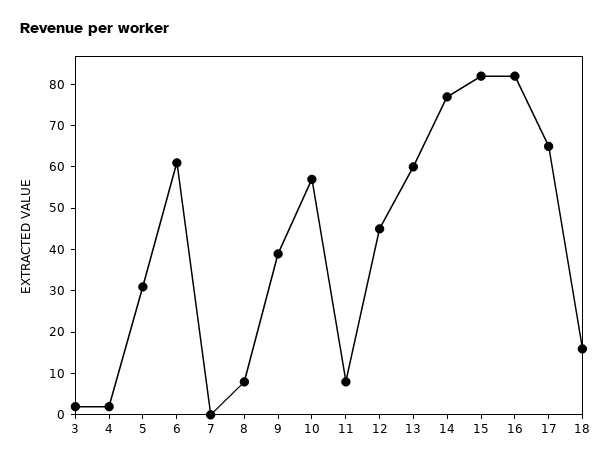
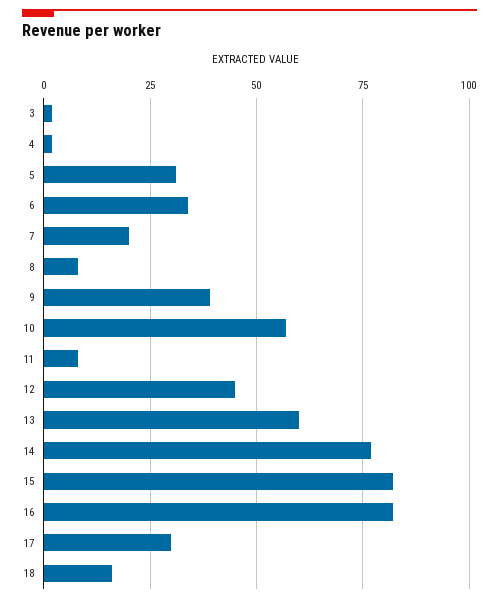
  {
    "3": 0,
    "4": 0,
    "5": 30,
-   "6": 60,
+   "6": 35,
-   "7": 0,
+   "7": 20,
    "8": 10,
    "9": 40,
    "10": 55,
    "11": 10,
    "12": 45,
    "13": 60,
    "14": 75,
    "15": 80,
    "16": 80,
-   "17": 65,
+   "17": 30,
    "18": 15
  }

